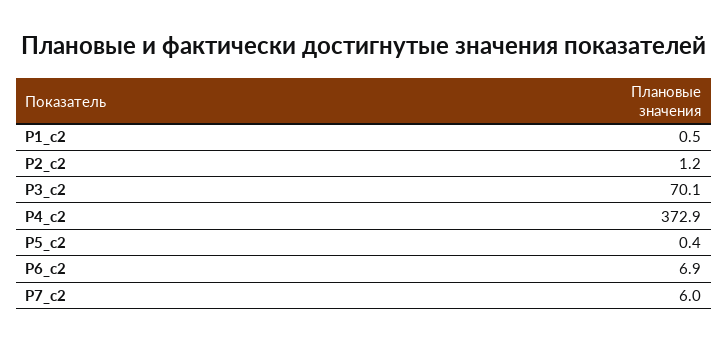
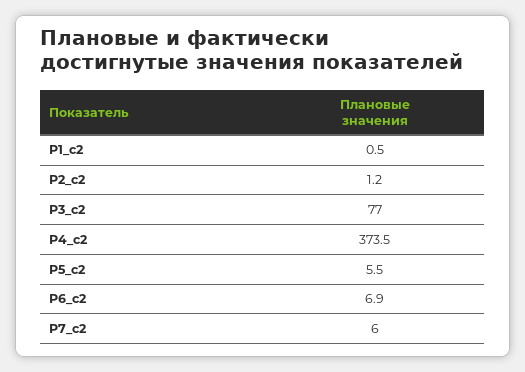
  {
    "Р1_с2": 0.5,
    "Р2_с2": 1.2,
-   "Р3_c2": 70.1,
+   "Р3_c2": 77,
-   "Р4_c2": 372.9,
+   "Р4_c2": 373.5,
-   "Р5_c2": 0.4,
+   "Р5_c2": 5.5,
    "Р6_c2": 6.9,
    "Р7_c2": 6
  }

